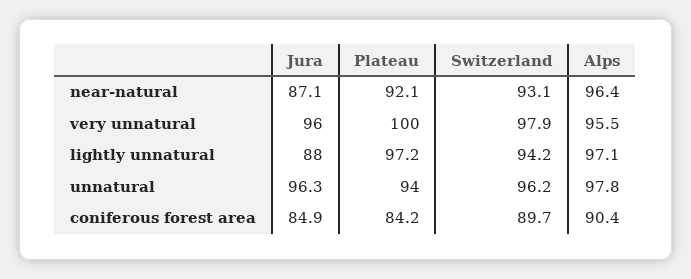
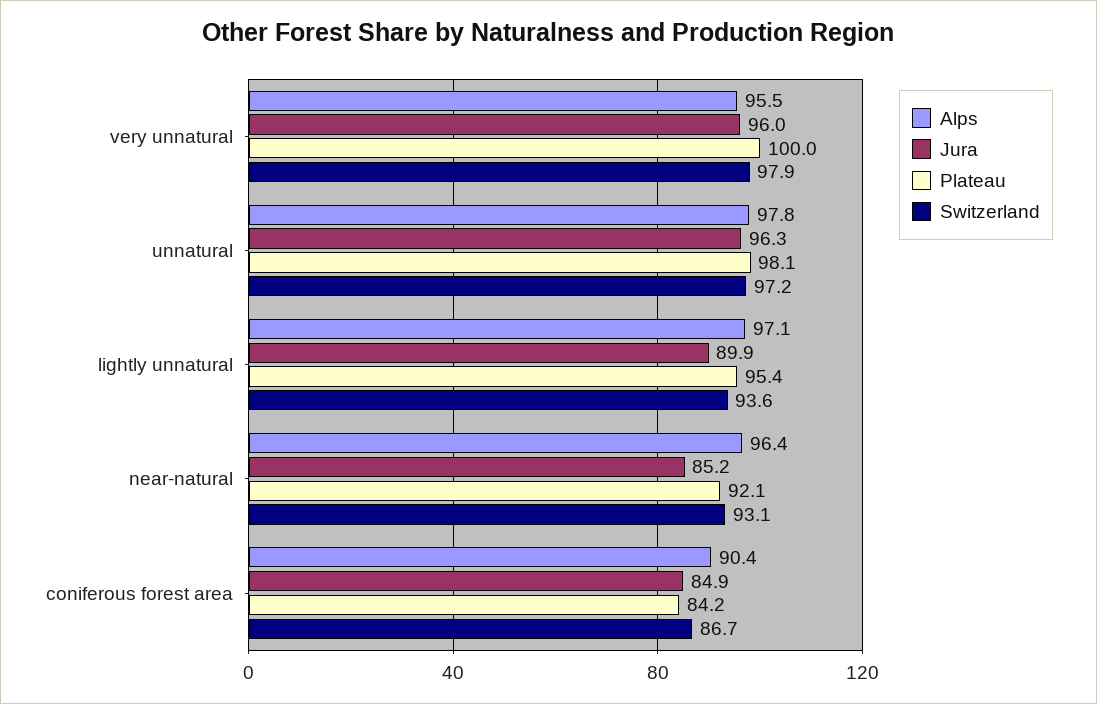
  {
    "Jura": {
-     "near-natural": 87.1,
+     "near-natural": 85.2,
      "very unnatural": 96,
-     "lightly unnatural": 88,
+     "lightly unnatural": 89.9,
      "unnatural": 96.3,
      "coniferous forest area": 84.9
    },
    "Plateau": {
      "near-natural": 92.1,
      "very unnatural": 100,
-     "lightly unnatural": 97.2,
+     "lightly unnatural": 95.4,
-     "unnatural": 94,
+     "unnatural": 98.1,
      "coniferous forest area": 84.2
    },
    "Switzerland": {
      "near-natural": 93.1,
      "very unnatural": 97.9,
-     "lightly unnatural": 94.2,
+     "lightly unnatural": 93.6,
-     "unnatural": 96.2,
+     "unnatural": 97.2,
-     "coniferous forest area": 89.7
+     "coniferous forest area": 86.7
    },
    "Alps": {
      "near-natural": 96.4,
      "very unnatural": 95.5,
      "lightly unnatural": 97.1,
      "unnatural": 97.8,
      "coniferous forest area": 90.4
    }
  }

